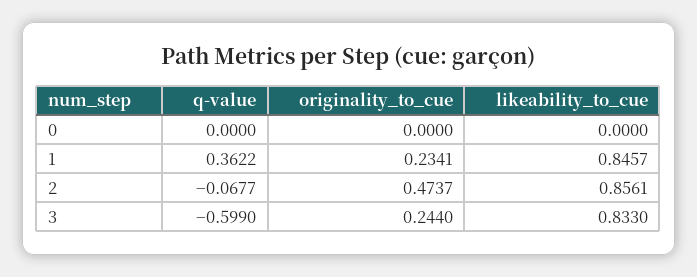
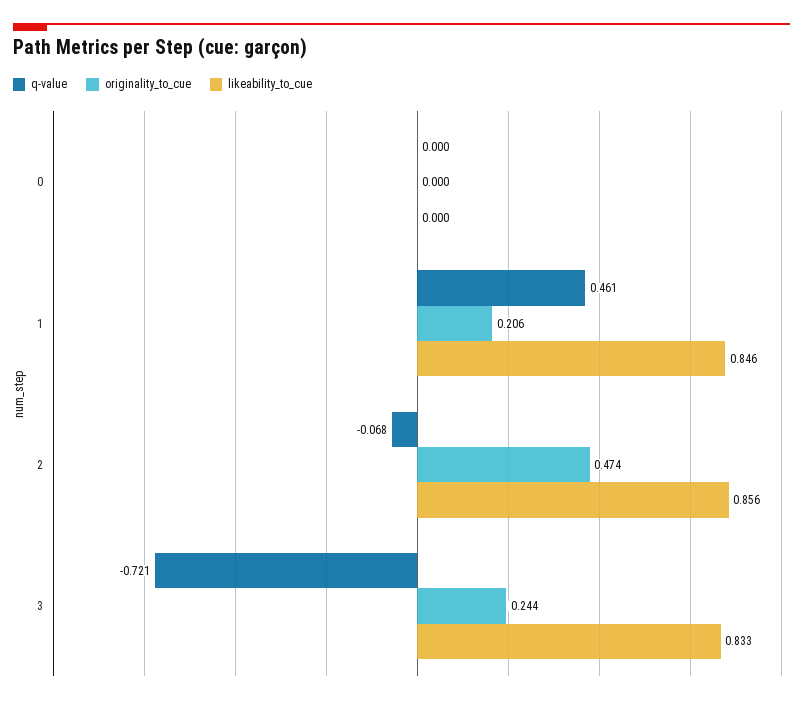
  {
    "q-value": {
      "0": 0,
-     "1": 0.3622,
+     "1": 0.461,
      "2": -0.0677,
-     "3": -0.599
+     "3": -0.721
    },
    "originality_to_cue": {
      "0": 0,
-     "1": 0.2341,
+     "1": 0.206,
      "2": 0.4737,
      "3": 0.244
    },
    "likeability_to_cue": {
      "0": 0,
      "1": 0.8457,
      "2": 0.8561,
      "3": 0.833
    }
  }

